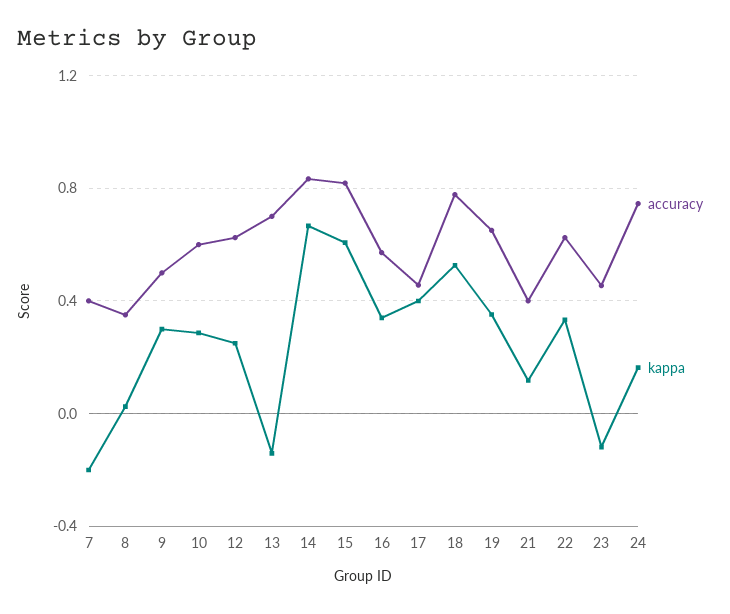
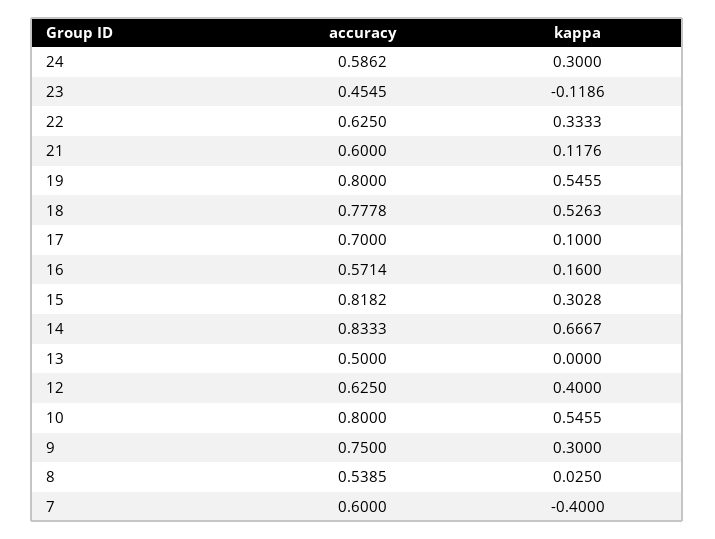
  {
    "accuracy": {
-     "7": 0.4,
+     "7": 0.6,
-     "8": 0.35,
+     "8": 0.5385,
-     "9": 0.5,
+     "9": 0.75,
-     "10": 0.6,
+     "10": 0.8,
      "12": 0.625,
-     "13": 0.7,
+     "13": 0.5,
      "14": 0.8333,
      "15": 0.8182,
      "16": 0.5714,
-     "17": 0.45,
+     "17": 0.7,
      "18": 0.7778,
-     "19": 0.65,
+     "19": 0.8,
-     "21": 0.4,
+     "21": 0.6,
      "22": 0.625,
      "23": 0.4545,
-     "24": 0.75
+     "24": 0.5862
    },
    "kappa": {
-     "7": -0.2,
+     "7": -0.4,
      "8": 0.025,
      "9": 0.3,
-     "10": 0.3,
+     "10": 0.5455,
-     "12": 0.25,
+     "12": 0.4,
-     "13": -0.15,
+     "13": 0,
      "14": 0.6667,
-     "15": 0.6,
+     "15": 0.3028,
-     "16": 0.35,
+     "16": 0.16,
-     "17": 0.4,
+     "17": 0.1,
      "18": 0.5263,
-     "19": 0.35,
+     "19": 0.5455,
      "21": 0.1176,
      "22": 0.3333,
      "23": -0.1186,
-     "24": 0.15
+     "24": 0.3
    }
  }

